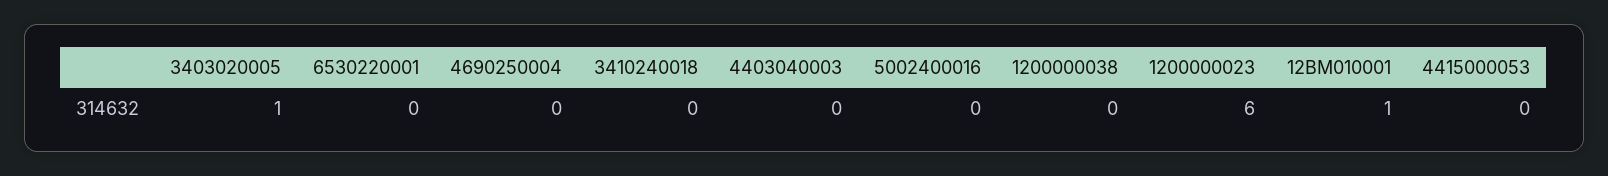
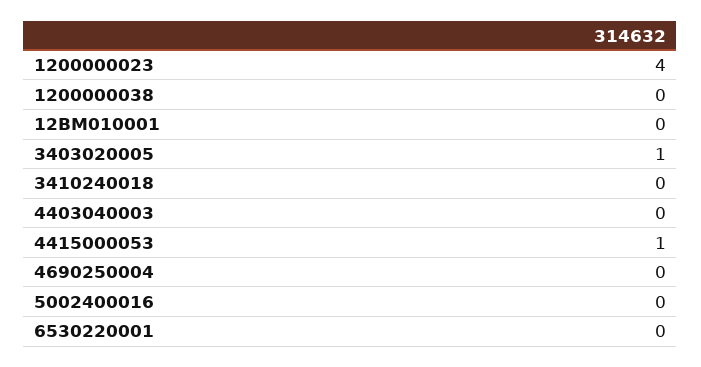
  {
    "3403020005": 1,
    "6530220001": 0,
    "4690250004": 0,
    "3410240018": 0,
    "4403040003": 0,
    "5002400016": 0,
    "1200000038": 0,
-   "1200000023": 6,
+   "1200000023": 4,
-   "12BM010001": 1,
+   "12BM010001": 0,
-   "4415000053": 0
+   "4415000053": 1
  }

